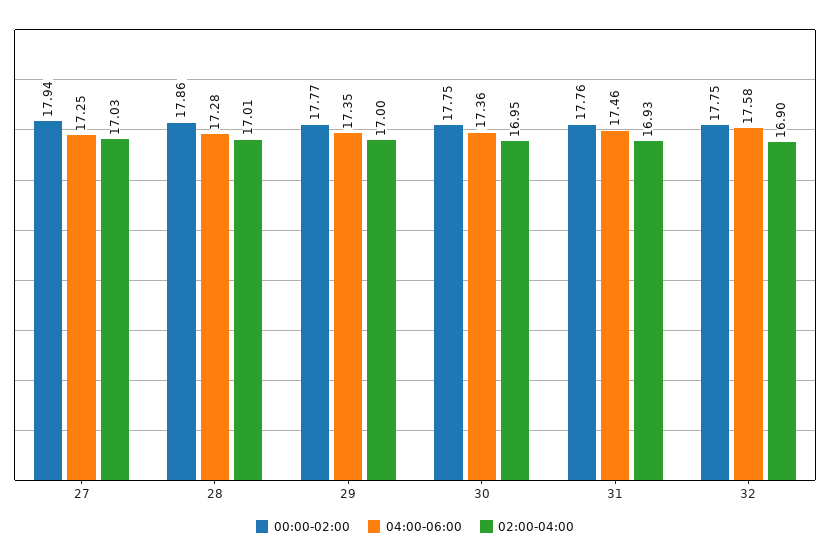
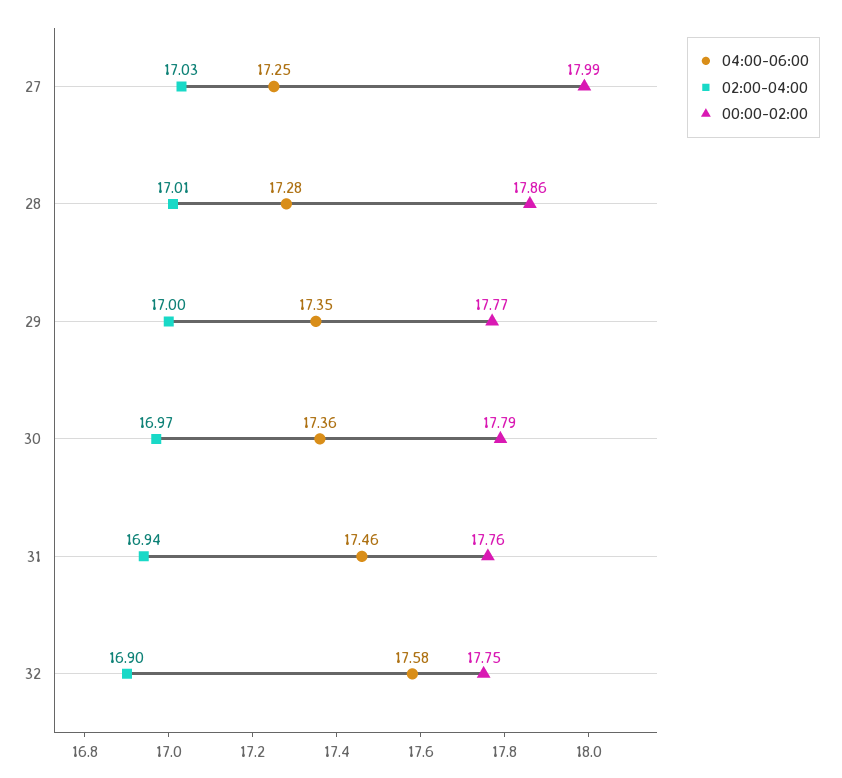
  {
    "00:00-02:00": {
-     "27": 17.94,
+     "27": 17.99,
      "28": 17.86,
      "29": 17.77,
-     "30": 17.75,
+     "30": 17.79,
      "31": 17.76,
      "32": 17.75
    },
    "04:00-06:00": {
      "27": 17.25,
      "28": 17.28,
      "29": 17.35,
      "30": 17.36,
      "31": 17.46,
      "32": 17.58
    },
    "02:00-04:00": {
      "27": 17.03,
      "28": 17.01,
      "29": 17,
-     "30": 16.95,
+     "30": 16.97,
-     "31": 16.93,
+     "31": 16.94,
      "32": 16.9
    }
  }

